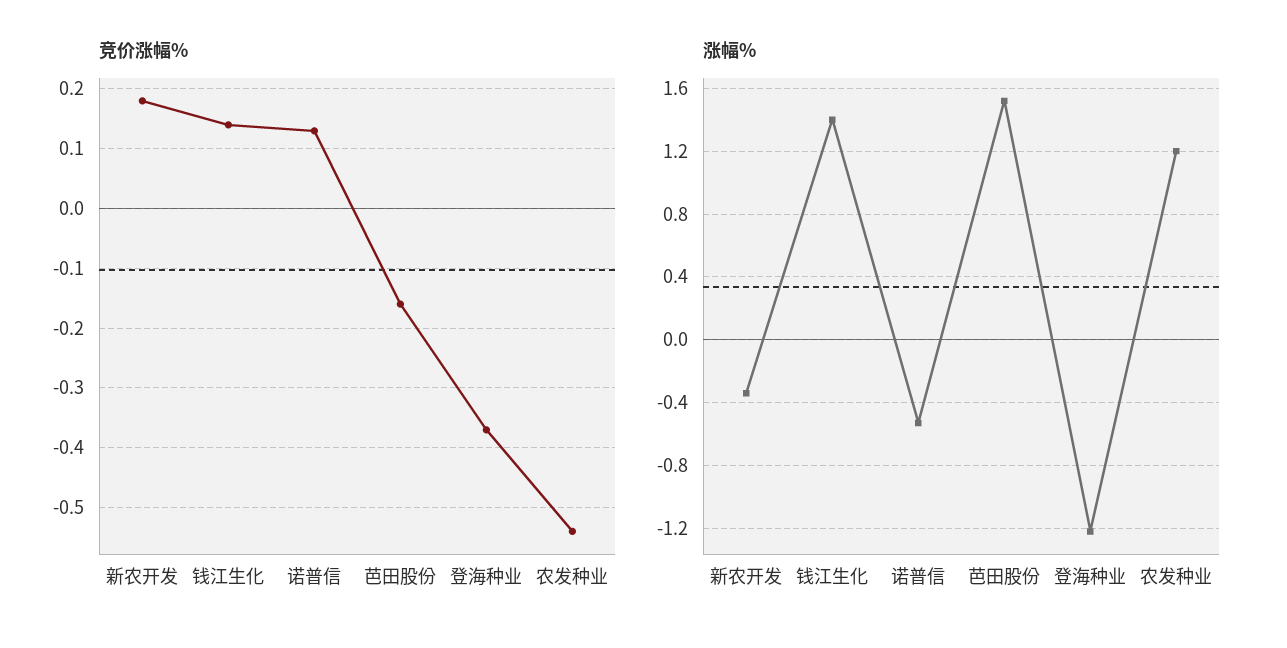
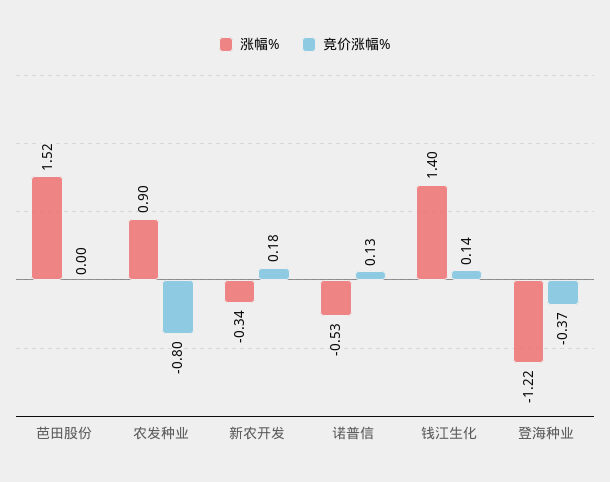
  {
    "竞价涨幅%": {
      "新农开发": 0.18,
      "钱江生化": 0.14,
      "诺普信": 0.13,
-     "芭田股份": -0.15,
+     "芭田股份": 0,
      "登海种业": -0.37,
-     "农发种业": -0.55
+     "农发种业": -0.8
    },
    "涨幅%": {
      "新农开发": -0.34,
      "钱江生化": 1.4,
      "诺普信": -0.53,
      "芭田股份": 1.52,
      "登海种业": -1.22,
-     "农发种业": 1.2
+     "农发种业": 0.9
    }
  }

